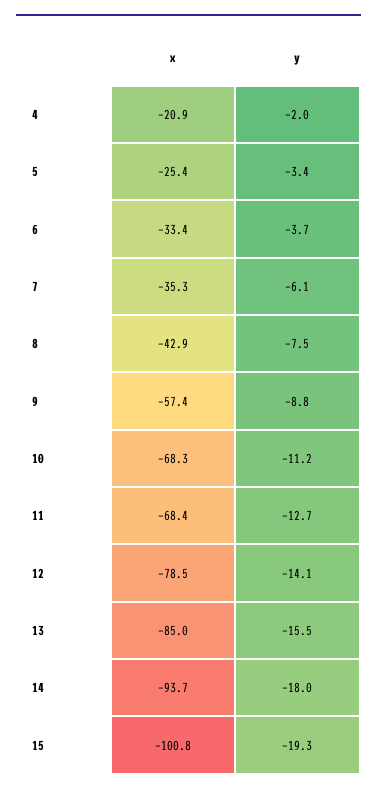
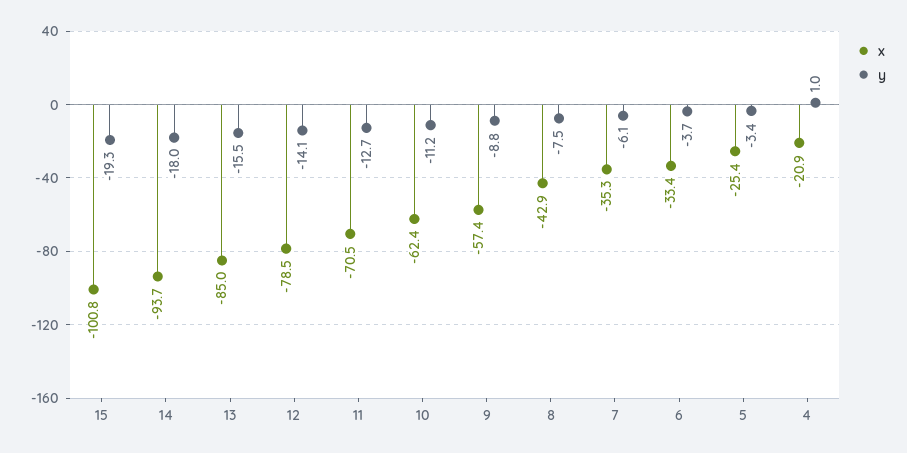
  {
    "x": {
      "4": -20.9,
      "5": -25.4,
      "6": -33.4,
      "7": -35.3,
      "8": -42.9,
      "9": -57.4,
-     "10": -68.3,
+     "10": -62.4,
-     "11": -68.4,
+     "11": -70.5,
      "12": -78.5,
      "13": -85,
      "14": -93.7,
      "15": -100.8
    },
    "y": {
-     "4": -2,
+     "4": 1,
      "5": -3.4,
      "6": -3.7,
      "7": -6.1,
      "8": -7.5,
      "9": -8.8,
      "10": -11.2,
      "11": -12.7,
      "12": -14.1,
      "13": -15.5,
      "14": -18,
      "15": -19.3
    }
  }

